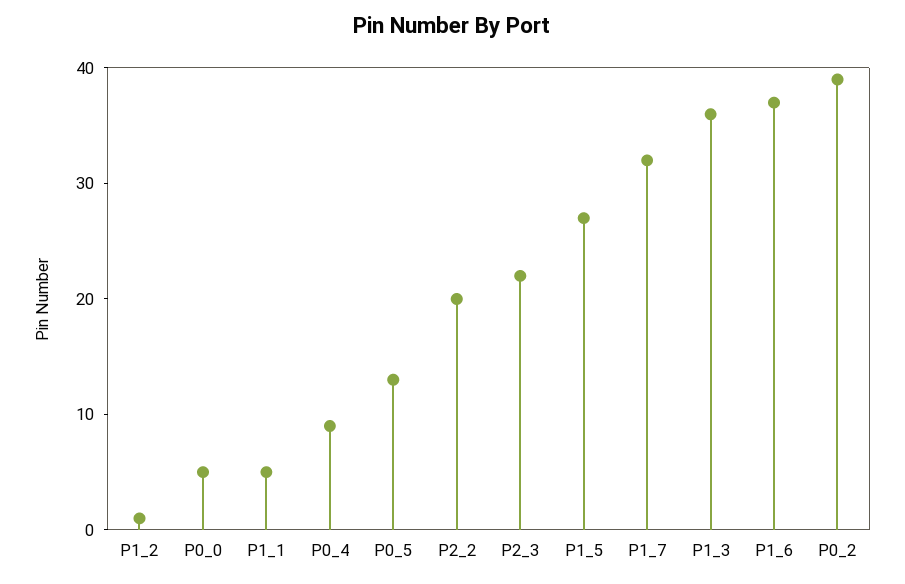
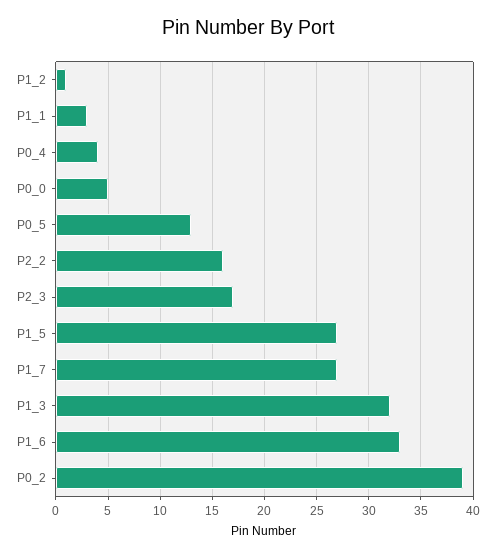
  {
    "P1_2": 1,
    "P0_0": 5,
-   "P1_1": 5,
+   "P1_1": 3,
-   "P0_4": 9,
+   "P0_4": 4,
    "P0_5": 13,
-   "P2_2": 20,
+   "P2_2": 16,
-   "P2_3": 22,
+   "P2_3": 17,
    "P1_5": 27,
-   "P1_7": 32,
+   "P1_7": 27,
-   "P1_3": 36,
+   "P1_3": 32,
-   "P1_6": 37,
+   "P1_6": 33,
    "P0_2": 39
  }

